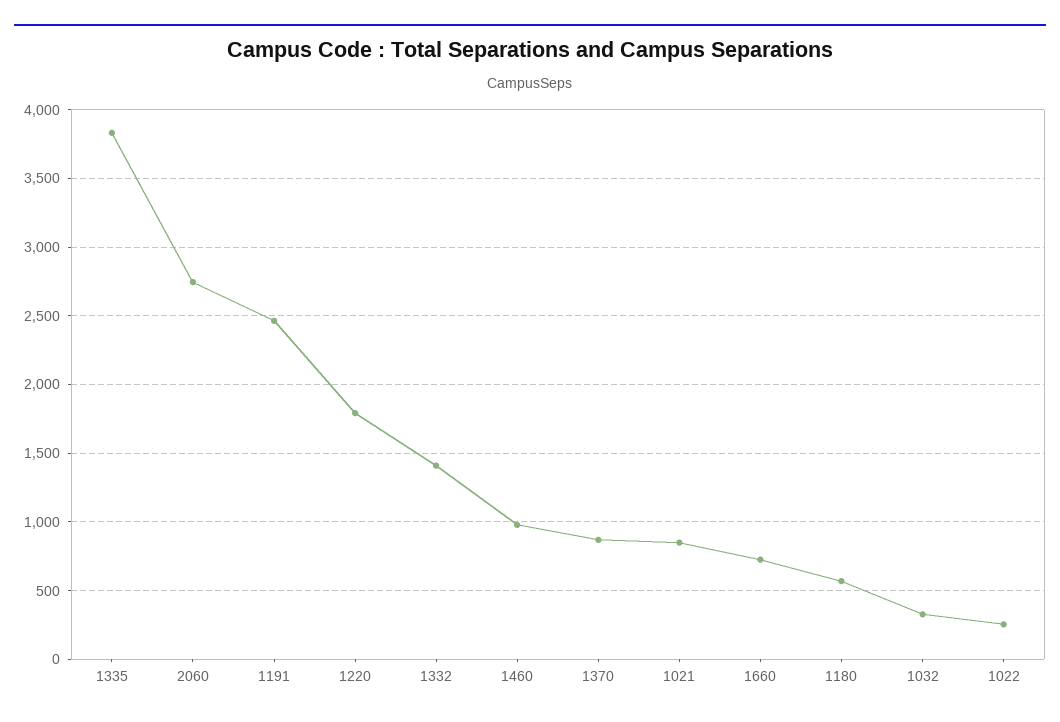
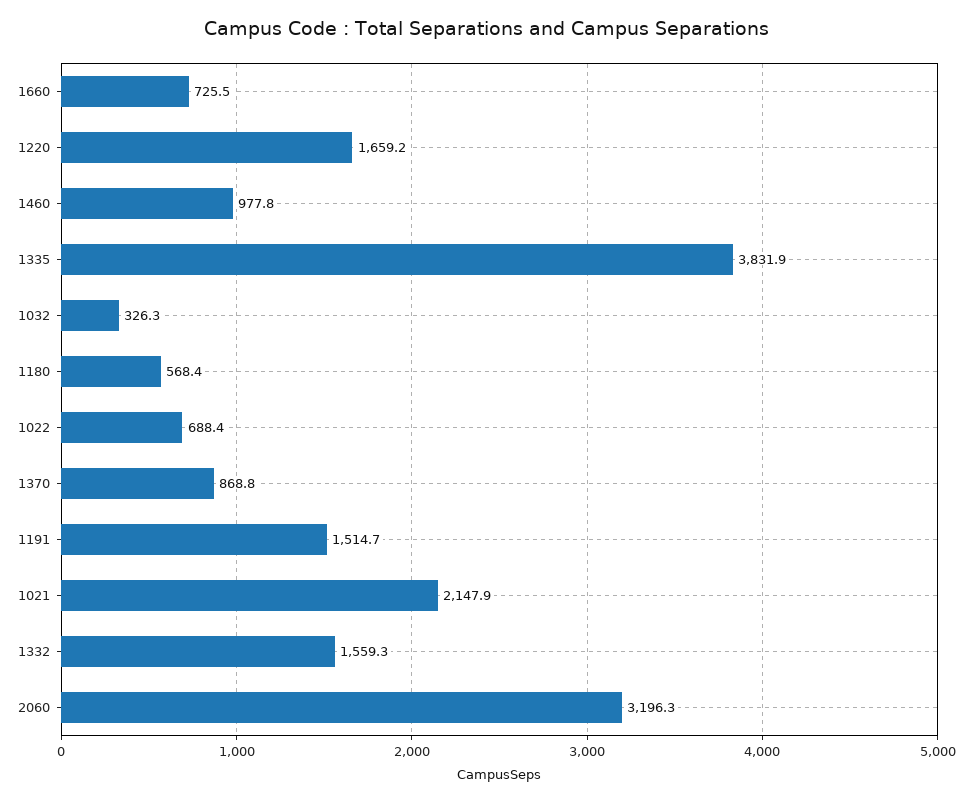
  {
    "1335": 3831.9,
-   "2060": 2750,
+   "2060": 3196.3,
-   "1191": 2450,
+   "1191": 1514.7,
-   "1220": 1800,
+   "1220": 1659.2,
-   "1332": 1400,
+   "1332": 1559.3,
    "1460": 977.8,
    "1370": 868.8,
-   "1021": 850,
+   "1021": 2147.9,
    "1660": 725.5,
    "1180": 568.4,
    "1032": 326.3,
-   "1022": 250
+   "1022": 688.4
  }

